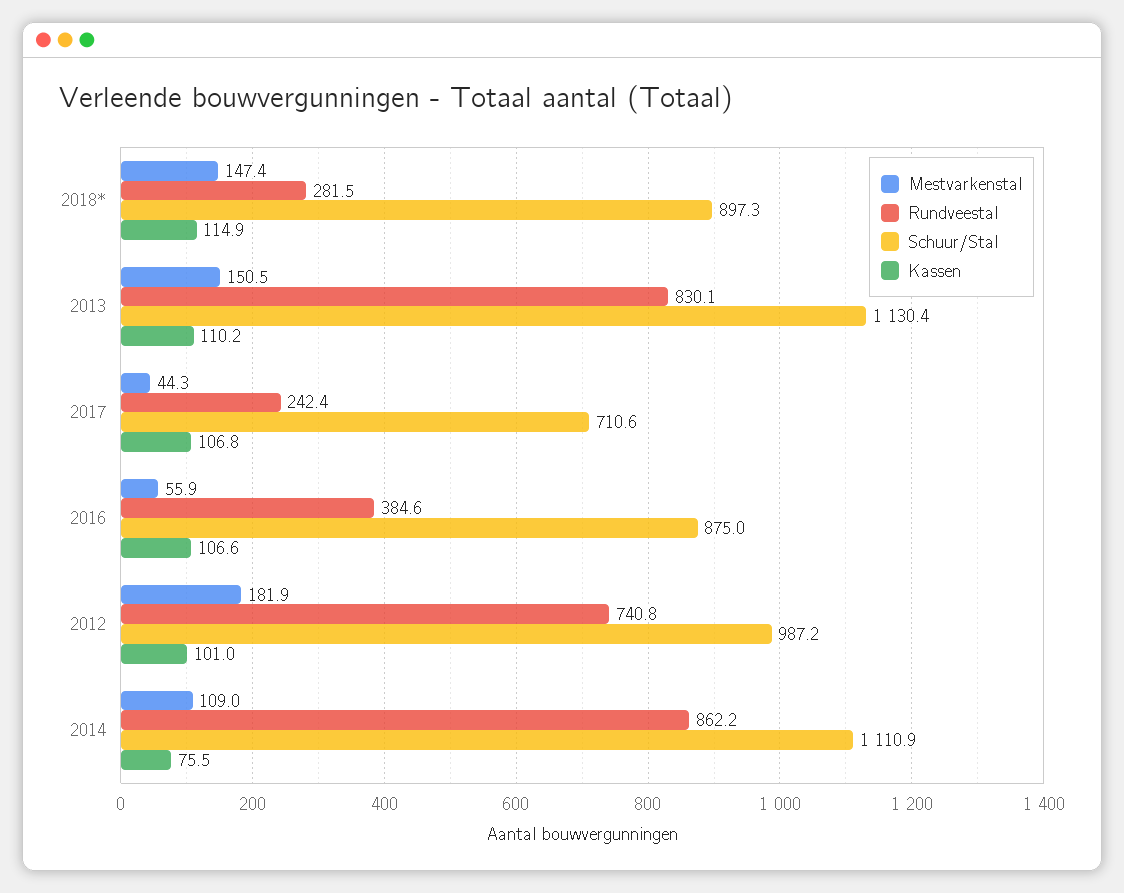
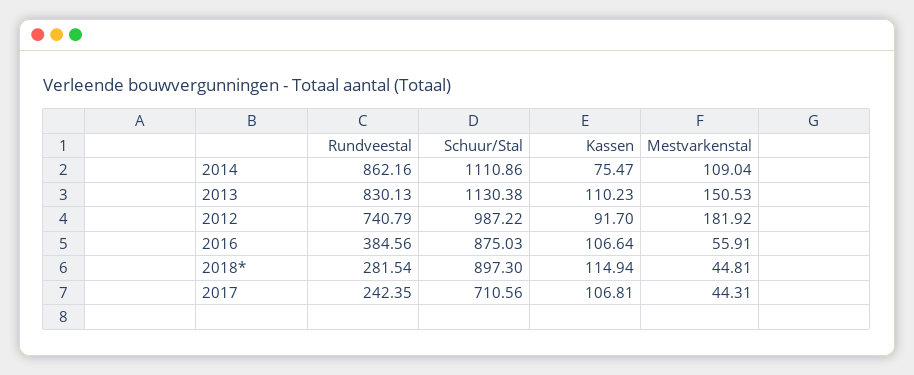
  {
    "Mestvarkenstal": {
-     "2018*": 147.4,
+     "2018*": 44.81,
      "2013": 150.53,
      "2017": 44.31,
      "2016": 55.91,
      "2012": 181.92,
      "2014": 109.04
    },
    "Rundveestal": {
      "2018*": 281.54,
      "2013": 830.13,
      "2017": 242.35,
      "2016": 384.56,
      "2012": 740.79,
      "2014": 862.16
    },
    "Schuur/Stal": {
      "2018*": 897.3,
      "2013": 1130.38,
      "2017": 710.56,
      "2016": 875.03,
      "2012": 987.22,
      "2014": 1110.86
    },
    "Kassen": {
      "2018*": 114.94,
      "2013": 110.23,
      "2017": 106.81,
      "2016": 106.64,
-     "2012": 101,
+     "2012": 91.7,
      "2014": 75.47
    }
  }

